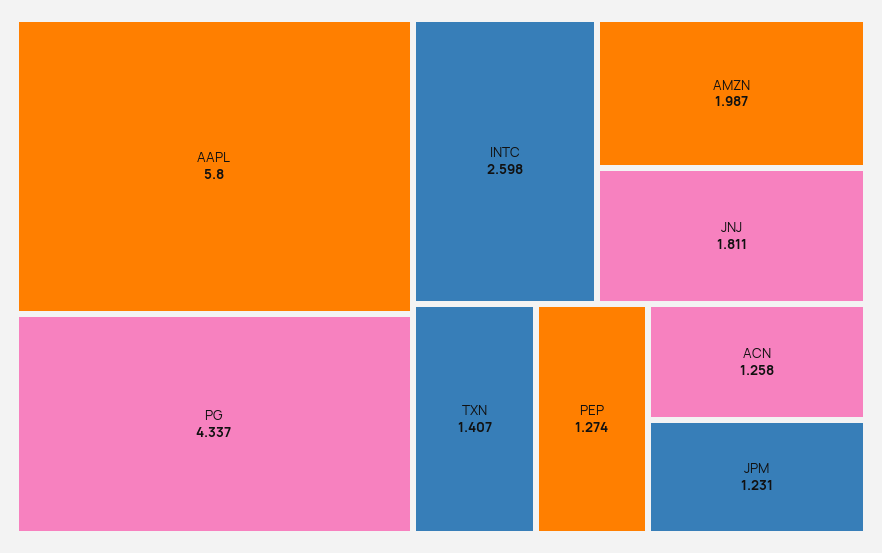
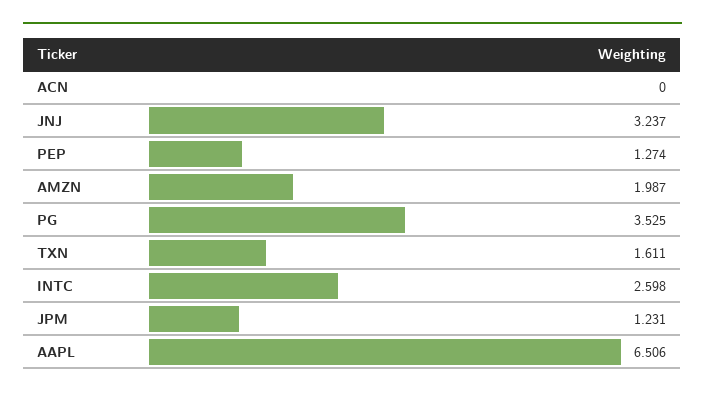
  {
-   "AAPL": 5.8,
+   "AAPL": 6.506,
-   "PG": 4.337,
+   "PG": 3.525,
    "INTC": 2.598,
    "AMZN": 1.987,
-   "JNJ": 1.811,
+   "JNJ": 3.237,
-   "TXN": 1.407,
+   "TXN": 1.611,
    "PEP": 1.274,
-   "ACN": 1.258,
+   "ACN": 0,
    "JPM": 1.231
  }

